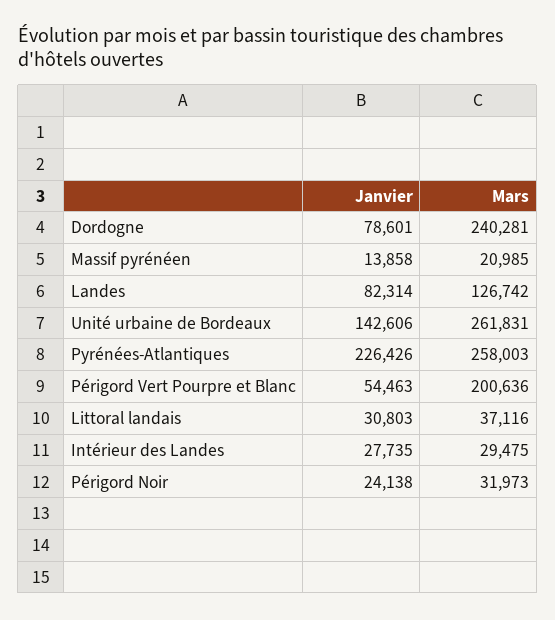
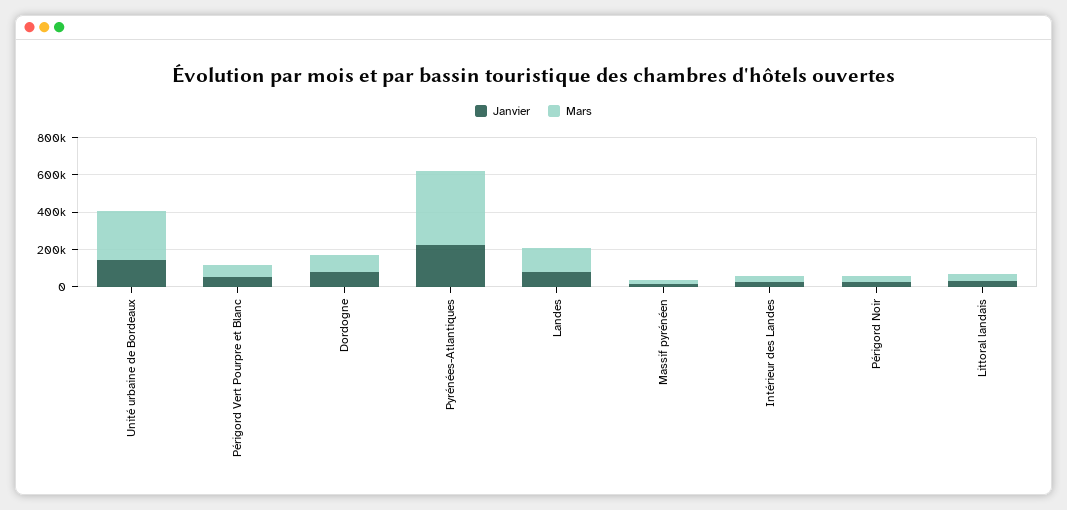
  {
    "Janvier": {
      "Dordogne": 78601,
      "Massif pyrénéen": 13858,
      "Landes": 82314,
      "Unité urbaine de Bordeaux": 142606,
      "Pyrénées-Atlantiques": 226426,
      "Périgord Vert Pourpre et Blanc": 54463,
      "Littoral landais": 30803,
      "Intérieur des Landes": 27735,
      "Périgord Noir": 24138
    },
    "Mars": {
-     "Dordogne": 240281,
+     "Dordogne": 100000,
      "Massif pyrénéen": 20985,
      "Landes": 126742,
      "Unité urbaine de Bordeaux": 261831,
-     "Pyrénées-Atlantiques": 258003,
+     "Pyrénées-Atlantiques": 400000,
-     "Périgord Vert Pourpre et Blanc": 200636,
+     "Périgord Vert Pourpre et Blanc": 50000,
      "Littoral landais": 37116,
      "Intérieur des Landes": 29475,
      "Périgord Noir": 31973
    }
  }

